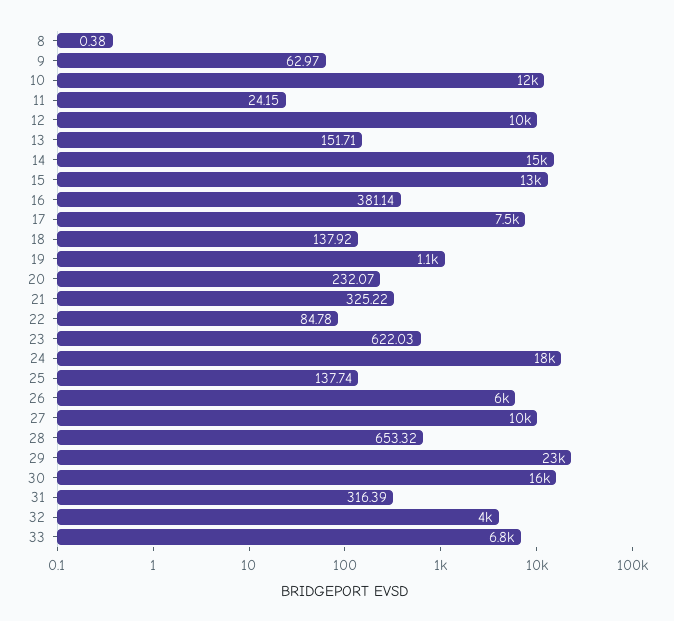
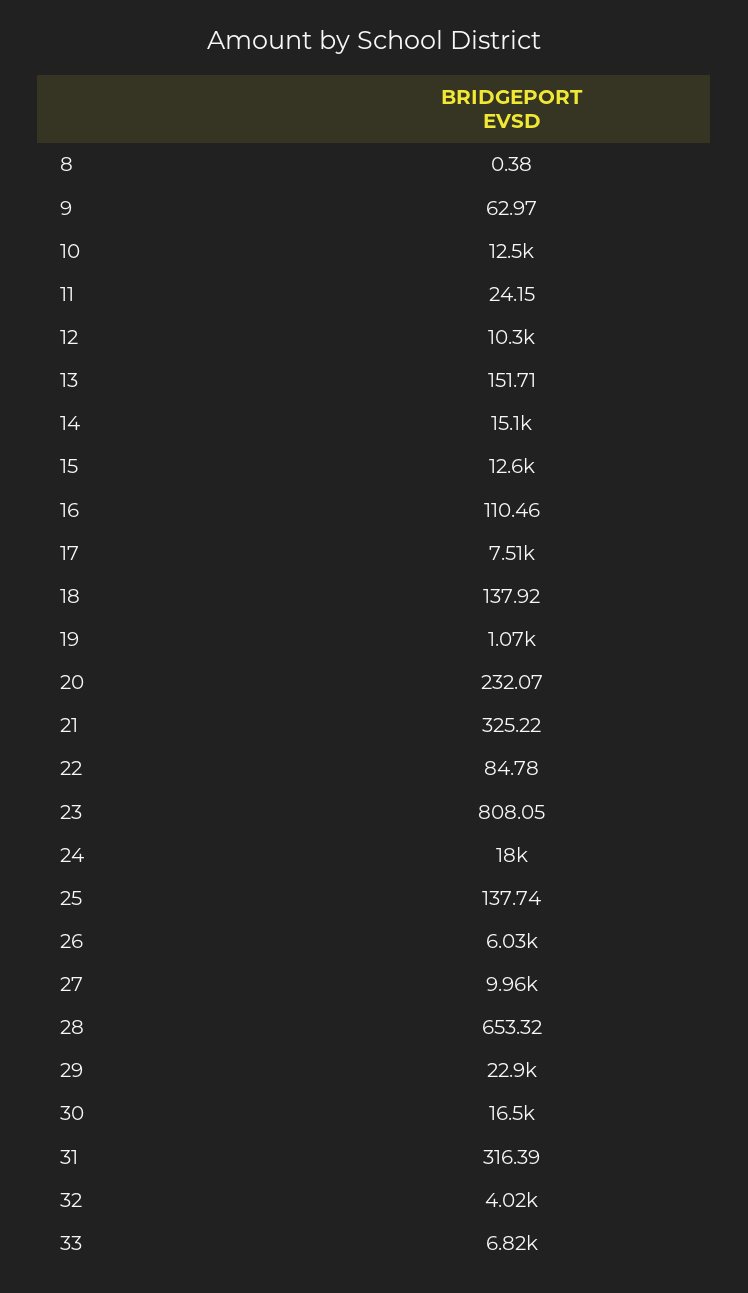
  {
    "8": 0.38,
    "9": 62.97,
    "10": 12500,
    "11": 24.15,
    "12": 10300,
    "13": 151.71,
    "14": 15100,
    "15": 12600,
-   "16": 381.14,
+   "16": 110.46,
    "17": 7510,
    "18": 137.92,
    "19": 1070,
    "20": 232.07,
    "21": 325.22,
    "22": 84.78,
-   "23": 622.03,
+   "23": 808.05,
    "24": 18000,
    "25": 137.74,
    "26": 6030,
    "27": 9960,
    "28": 653.32,
    "29": 22900,
    "30": 16500,
    "31": 316.39,
    "32": 4020,
    "33": 6820
  }

